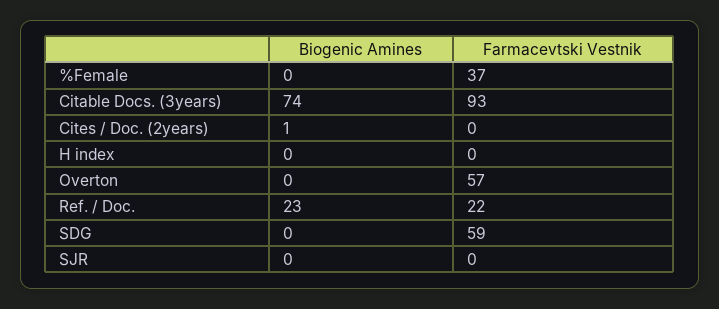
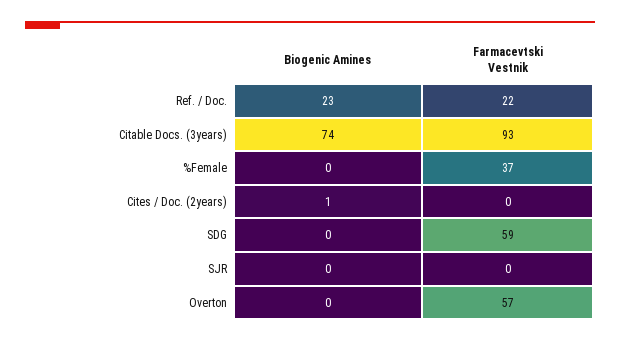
  {
    "Biogenic Amines": {
      "%Female": 0,
      "Citable Docs. (3years)": 74,
      "Cites / Doc. (2years)": 1,
-     "H index": 0,
      "Overton": 0,
      "Ref. / Doc.": 23,
      "SDG": 0,
      "SJR": 0
    },
    "Farmacevtski Vestnik": {
      "%Female": 37,
      "Citable Docs. (3years)": 93,
      "Cites / Doc. (2years)": 0,
-     "H index": 0,
      "Overton": 57,
      "Ref. / Doc.": 22,
      "SDG": 59,
      "SJR": 0
    }
  }

